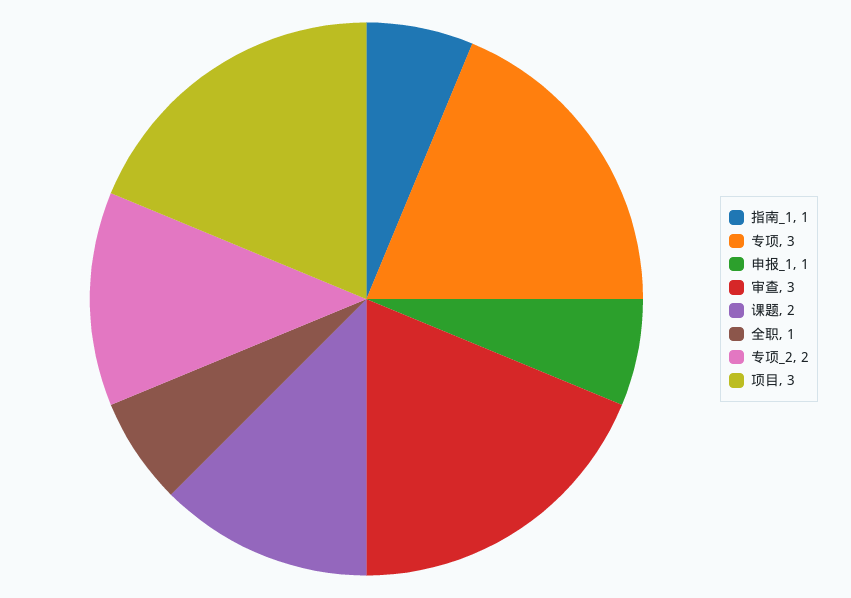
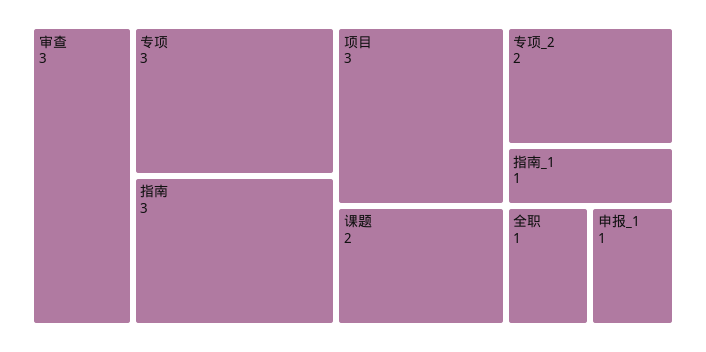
  {
    "指南_1": 1,
    "专项": 3,
    "申报_1": 1,
    "审查": 3,
    "课题": 2,
    "全职": 1,
    "专项_2": 2,
-   "项目": 3
+   "项目": 3,
+   "指南": 3
  }

